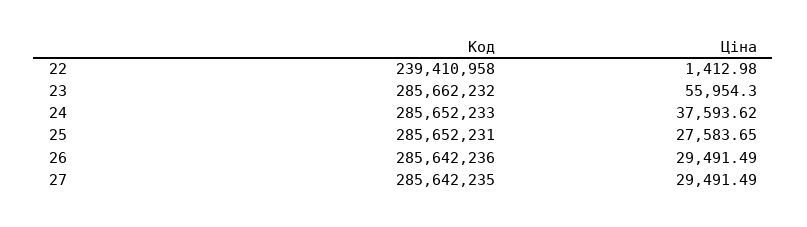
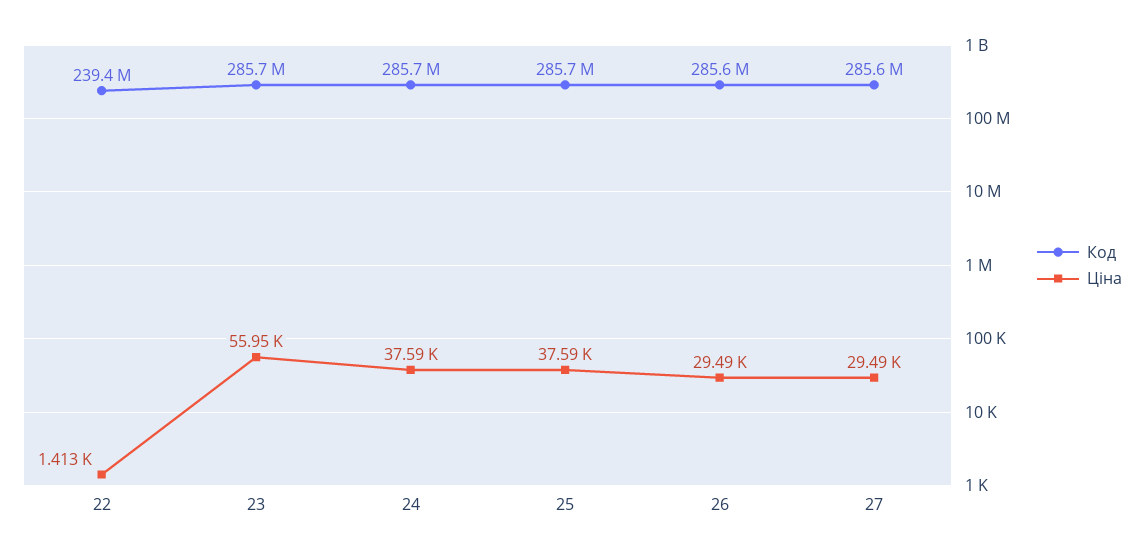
  {
    "Код": {
      "22": 239410958,
      "23": 285662232,
      "24": 285652233,
      "25": 285652231,
      "26": 285642236,
      "27": 285642235
    },
    "Ціна": {
      "22": 1412.98,
      "23": 55954.3,
      "24": 37593.62,
-     "25": 27583.65,
+     "25": 37590,
      "26": 29491.49,
      "27": 29491.49
    }
  }

